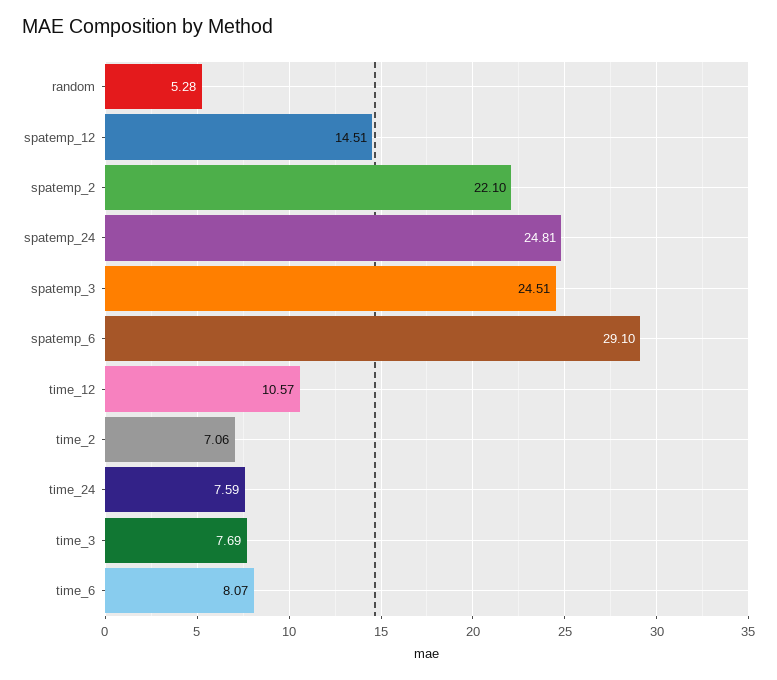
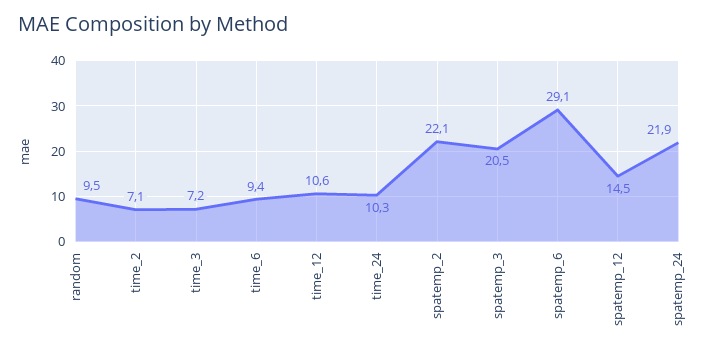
  {
-   "random": 5.28,
+   "random": 9.5,
    "spatemp_12": 14.51,
    "spatemp_2": 22.1,
-   "spatemp_24": 24.81,
+   "spatemp_24": 21.9,
-   "spatemp_3": 24.51,
+   "spatemp_3": 20.5,
    "spatemp_6": 29.1,
    "time_12": 10.57,
    "time_2": 7.06,
-   "time_24": 7.59,
+   "time_24": 10.3,
-   "time_3": 7.69,
+   "time_3": 7.2,
-   "time_6": 8.07
+   "time_6": 9.4
  }

